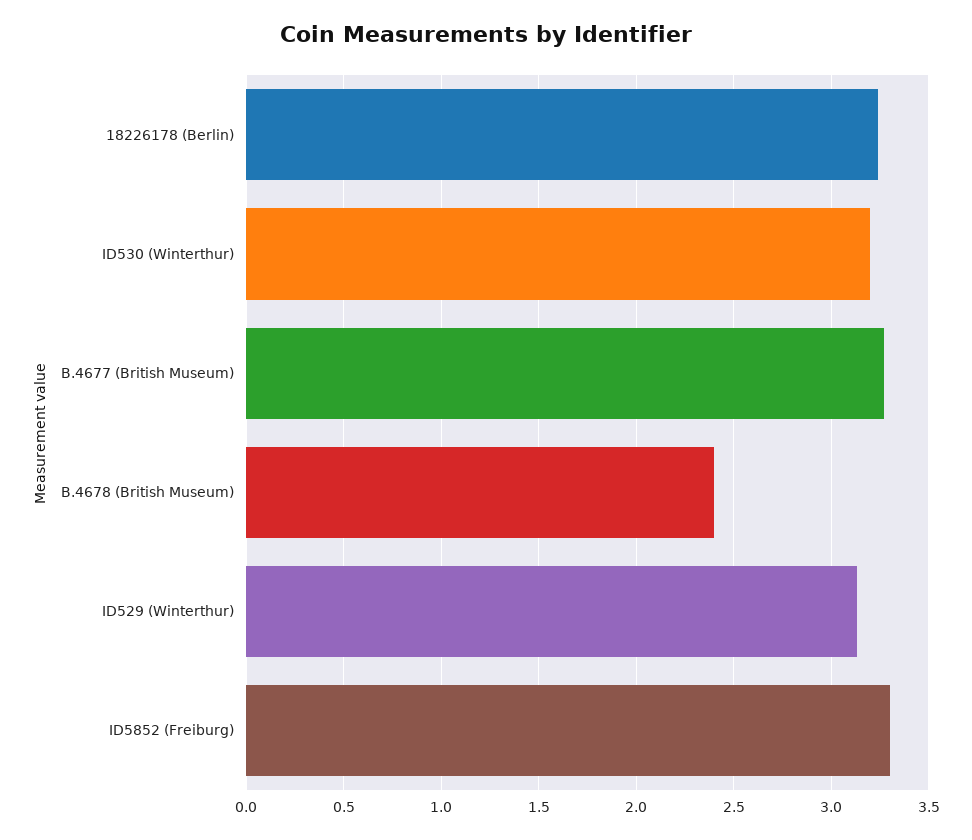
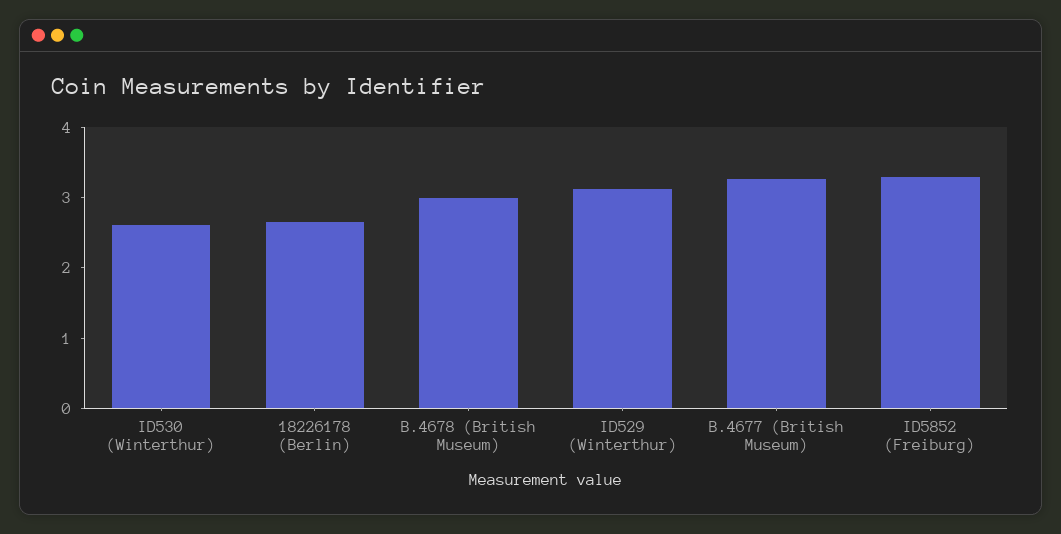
  {
-   "18226178 (Berlin)": 3.25,
+   "18226178 (Berlin)": 2.6,
-   "ID530 (Winterthur)": 3.2,
+   "ID530 (Winterthur)": 2.6,
    "B.4677 (British Museum)": 3.25,
-   "B.4678 (British Museum)": 2.4,
+   "B.4678 (British Museum)": 3,
    "ID529 (Winterthur)": 3.15,
    "ID5852 (Freiburg)": 3.3
  }

